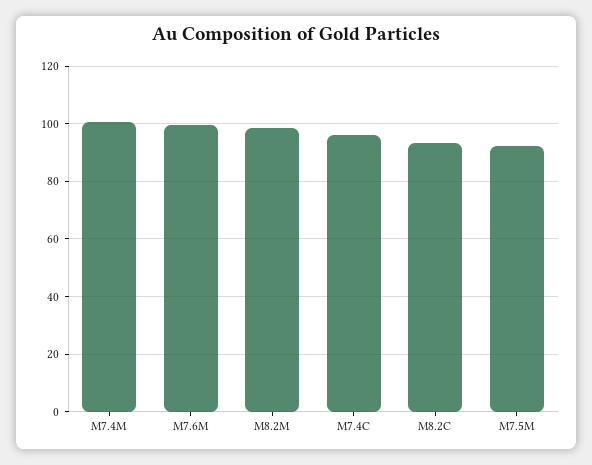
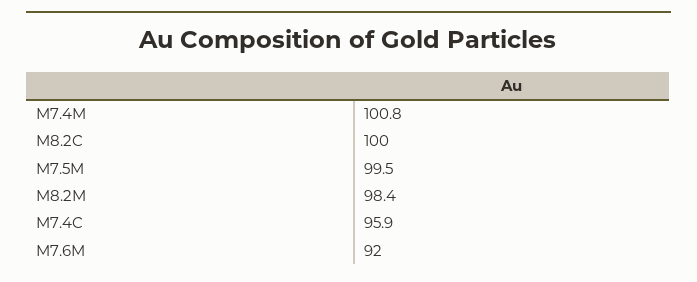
  {
    "M7.4M": 100.8,
-   "M7.6M": 100,
+   "M7.6M": 92,
    "M8.2M": 98.4,
    "M7.4C": 95.9,
-   "M8.2C": 92.5,
+   "M8.2C": 100,
-   "M7.5M": 92.5
+   "M7.5M": 99.5
  }

